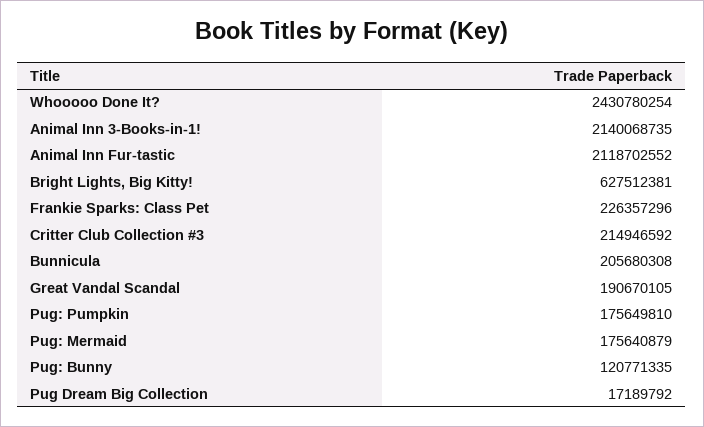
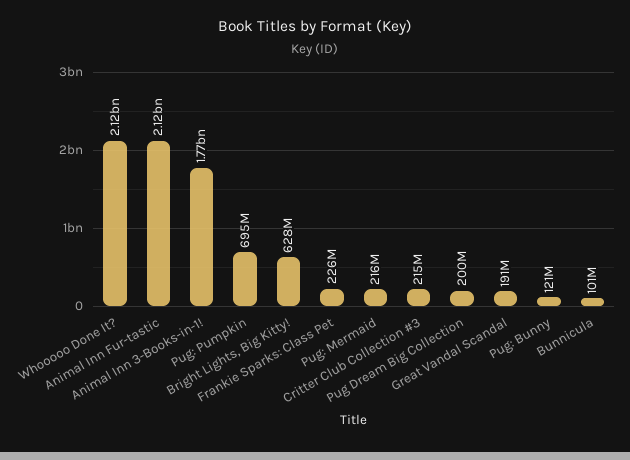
  {
-   "Whooooo Done It?": 2430780254,
+   "Whooooo Done It?": 2120000000,
-   "Animal Inn 3-Books-in-1!": 2140068735,
+   "Animal Inn 3-Books-in-1!": 1770000000,
    "Animal Inn Fur-tastic": 2118702552,
    "Bright Lights, Big Kitty!": 627512381,
    "Frankie Sparks: Class Pet": 226357296,
    "Critter Club Collection #3": 214946592,
-   "Bunnicula": 205680308,
+   "Bunnicula": 101000000,
    "Great Vandal Scandal": 190670105,
-   "Pug: Pumpkin": 175649810,
+   "Pug: Pumpkin": 695000000,
-   "Pug: Mermaid": 175640879,
+   "Pug: Mermaid": 216000000,
    "Pug: Bunny": 120771335,
-   "Pug Dream Big Collection": 17189792
+   "Pug Dream Big Collection": 200000000
  }

